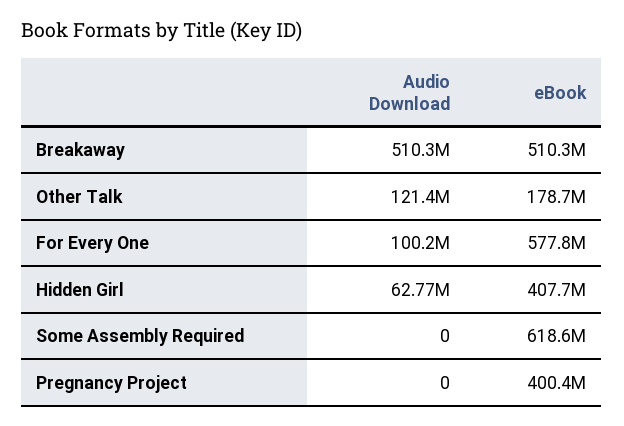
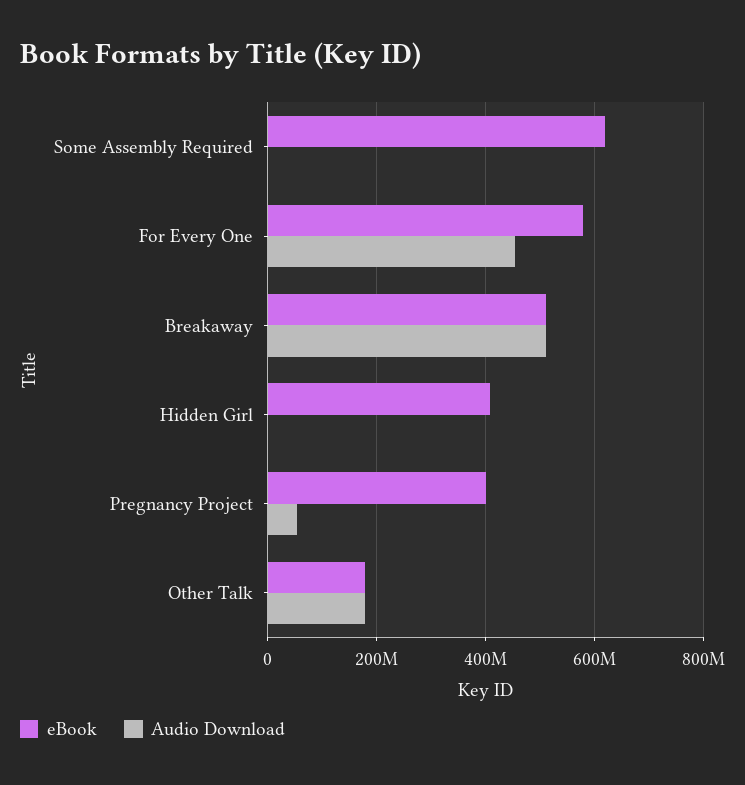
  {
    "Audio Download": {
      "Breakaway": 510300000,
-     "Other Talk": 121400000,
+     "Other Talk": 180000000,
-     "For Every One": 100200000,
+     "For Every One": 460000000,
-     "Hidden Girl": 62770000,
+     "Hidden Girl": 0,
      "Some Assembly Required": 0,
-     "Pregnancy Project": 0
+     "Pregnancy Project": 60000000
    },
    "eBook": {
      "Breakaway": 510300000,
      "Other Talk": 178700000,
      "For Every One": 577800000,
      "Hidden Girl": 407700000,
      "Some Assembly Required": 618600000,
      "Pregnancy Project": 400400000
    }
  }

